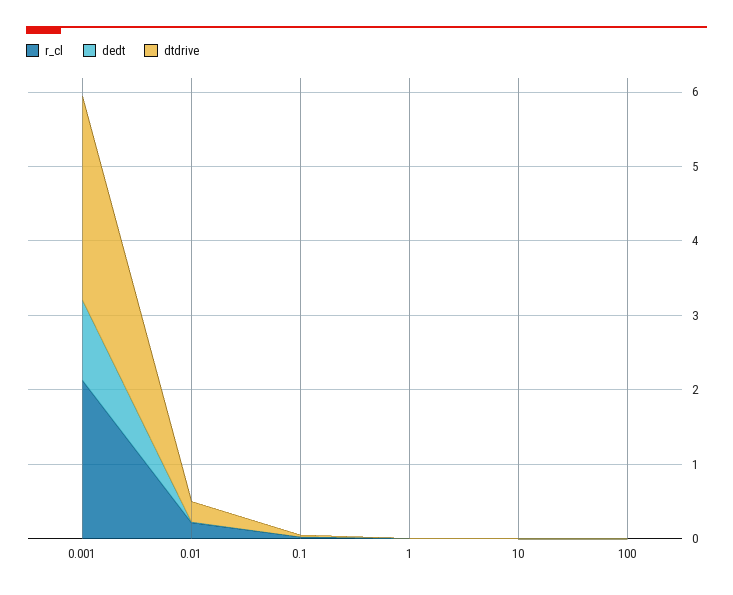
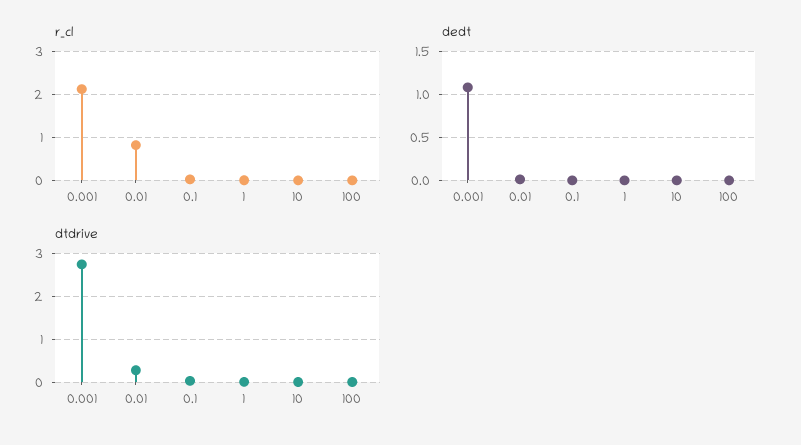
  {
    "r_cl": {
      "0.001": 2.2,
-     "0.01": 0.2,
+     "0.01": 0.8,
      "0.1": 0,
      "1": 0,
      "10": 0,
      "100": 0
    },
    "dedt": {
      "0.001": 1.1,
      "0.01": 0,
      "0.1": 0,
      "1": 0,
      "10": 0,
      "100": 0
    },
    "dtdrive": {
      "0.001": 2.8,
      "0.01": 0.2,
      "0.1": 0,
      "1": 0,
      "10": 0,
      "100": 0
    }
  }

